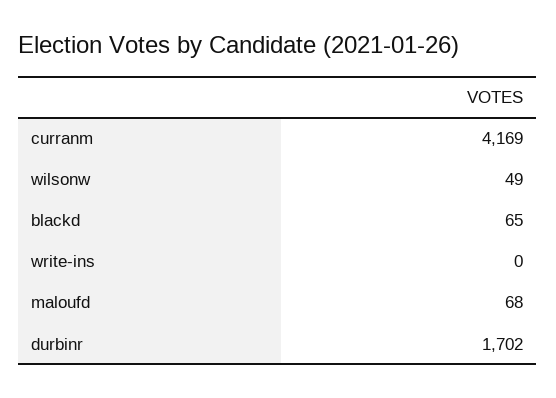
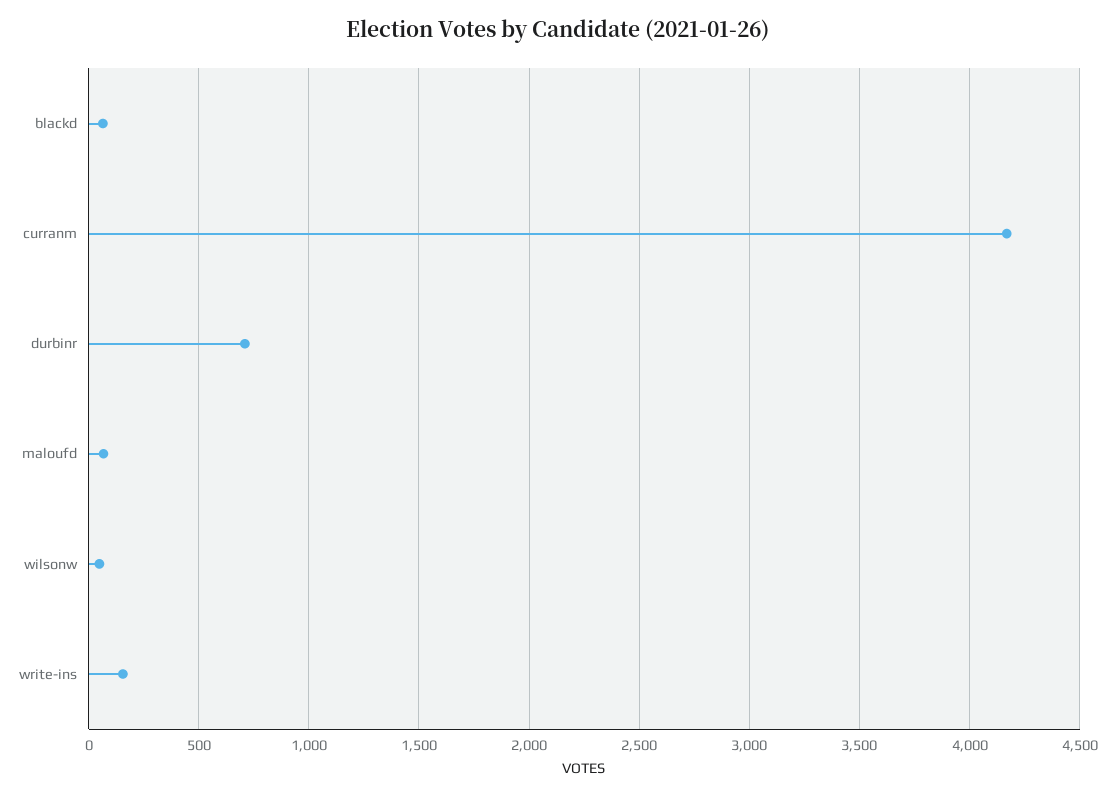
  {
    "curranm": 4169,
    "wilsonw": 49,
    "blackd": 65,
-   "write-ins": 0,
+   "write-ins": 150,
    "maloufd": 68,
-   "durbinr": 1702
+   "durbinr": 700
  }

